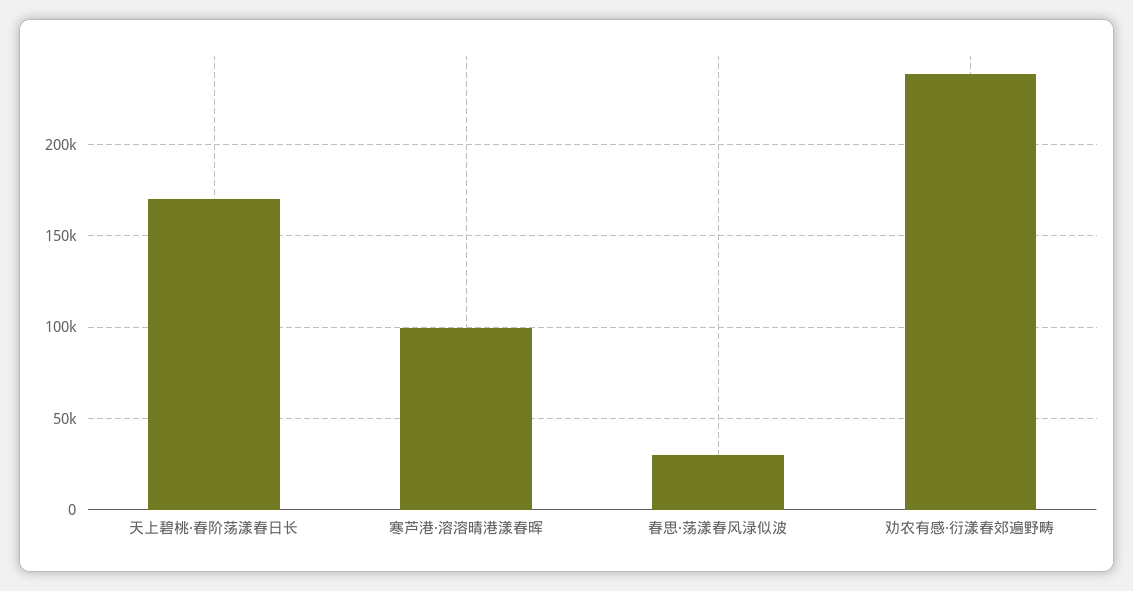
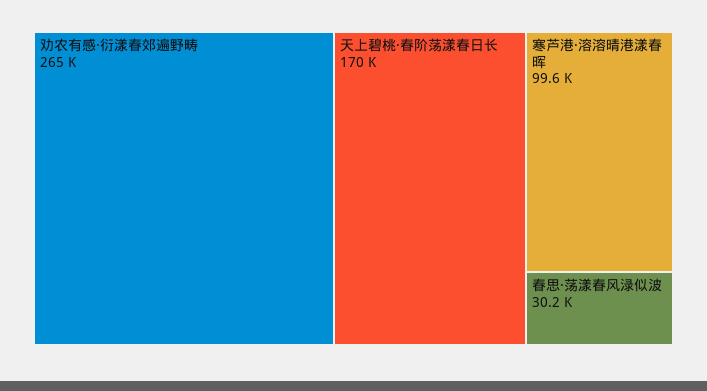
  {
    "天上碧桃·春阶荡漾春日长": 170000,
    "寒芦港·溶溶晴港漾春晖": 99600,
    "春思·荡漾春风渌似波": 30200,
-   "劝农有感·衍漾春郊遍野畴": 240000
+   "劝农有感·衍漾春郊遍野畴": 265000
  }

